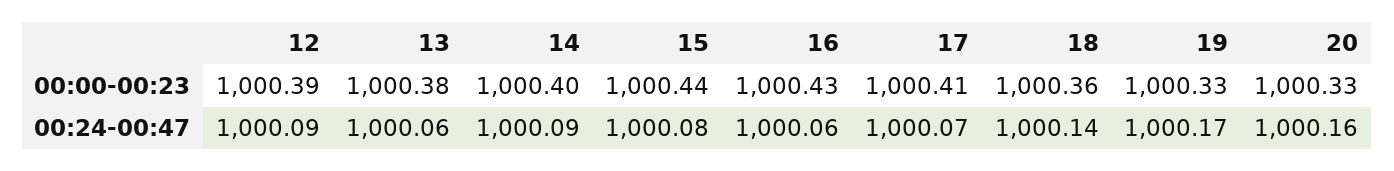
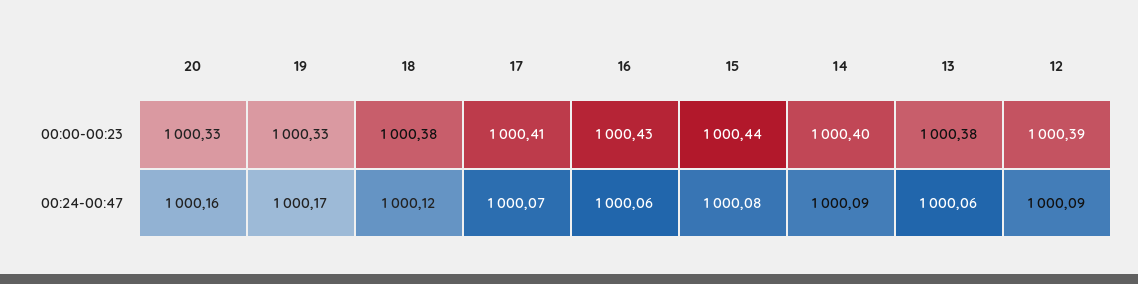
  {
    "12": {
      "00:00-00:23": 1000.39,
      "00:24-00:47": 1000.09
    },
    "13": {
      "00:00-00:23": 1000.38,
      "00:24-00:47": 1000.06
    },
    "14": {
      "00:00-00:23": 1000.4,
      "00:24-00:47": 1000.09
    },
    "15": {
      "00:00-00:23": 1000.44,
      "00:24-00:47": 1000.08
    },
    "16": {
      "00:00-00:23": 1000.43,
      "00:24-00:47": 1000.06
    },
    "17": {
      "00:00-00:23": 1000.41,
      "00:24-00:47": 1000.07
    },
    "18": {
-     "00:00-00:23": 1000.36,
+     "00:00-00:23": 1000.38,
-     "00:24-00:47": 1000.14
+     "00:24-00:47": 1000.12
    },
    "19": {
      "00:00-00:23": 1000.33,
      "00:24-00:47": 1000.17
    },
    "20": {
      "00:00-00:23": 1000.33,
      "00:24-00:47": 1000.16
    }
  }

